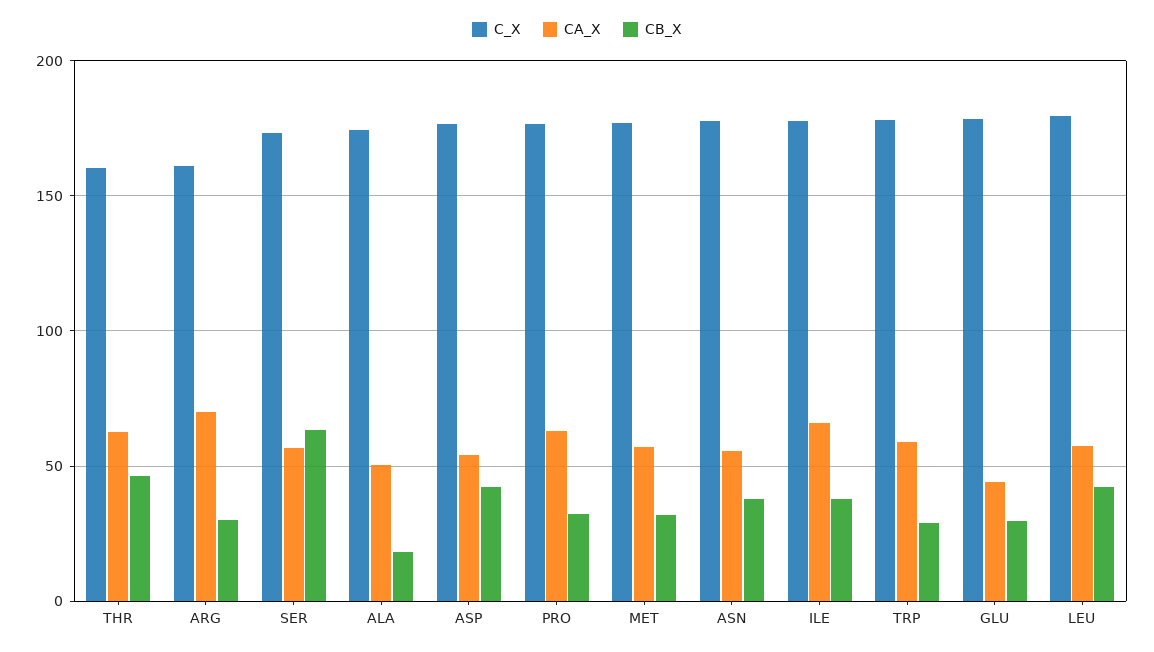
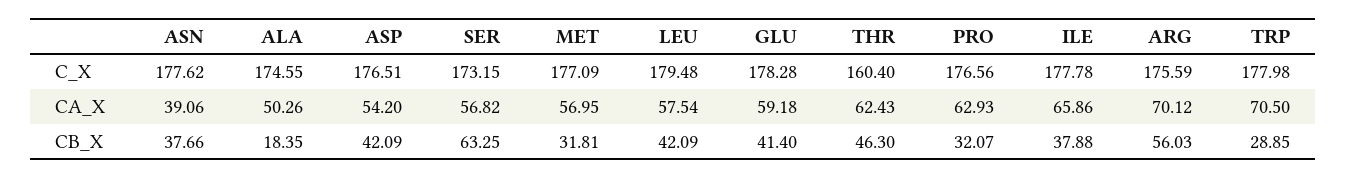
  {
    "C_X": {
      "THR": 160.4,
-     "ARG": 160,
+     "ARG": 175.59,
      "SER": 173.15,
      "ALA": 174.55,
      "ASP": 176.51,
      "PRO": 176.56,
      "MET": 177.09,
      "ASN": 177.62,
      "ILE": 177.78,
      "TRP": 177.98,
      "GLU": 178.28,
      "LEU": 179.48
    },
    "CA_X": {
      "THR": 62.43,
      "ARG": 70.12,
      "SER": 56.82,
      "ALA": 50.26,
      "ASP": 54.2,
      "PRO": 62.93,
      "MET": 56.95,
-     "ASN": 55,
+     "ASN": 39.06,
      "ILE": 65.86,
-     "TRP": 60,
+     "TRP": 70.5,
-     "GLU": 45,
+     "GLU": 59.18,
      "LEU": 57.54
    },
    "CB_X": {
      "THR": 46.3,
-     "ARG": 30,
+     "ARG": 56.03,
      "SER": 63.25,
      "ALA": 18.35,
      "ASP": 42.09,
      "PRO": 32.07,
      "MET": 31.81,
      "ASN": 37.66,
      "ILE": 37.88,
      "TRP": 28.85,
-     "GLU": 30,
+     "GLU": 41.4,
      "LEU": 42.09
    }
  }

